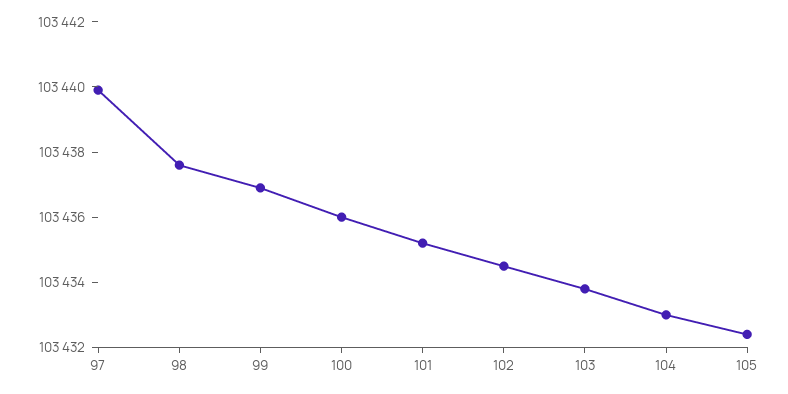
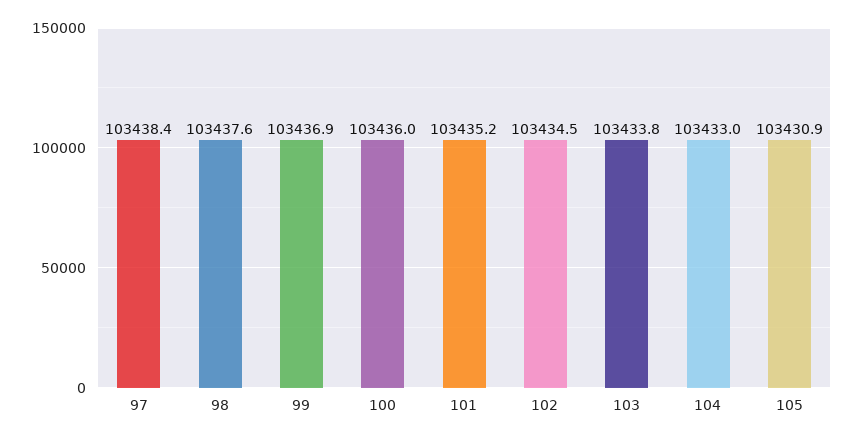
  {
-   "97": 103440,
+   "97": 103438.4,
    "98": 103437.6,
    "99": 103436.9,
    "100": 103436,
    "101": 103435.2,
    "102": 103434.5,
    "103": 103433.8,
    "104": 103433,
-   "105": 103432.5
+   "105": 103430.9
  }

